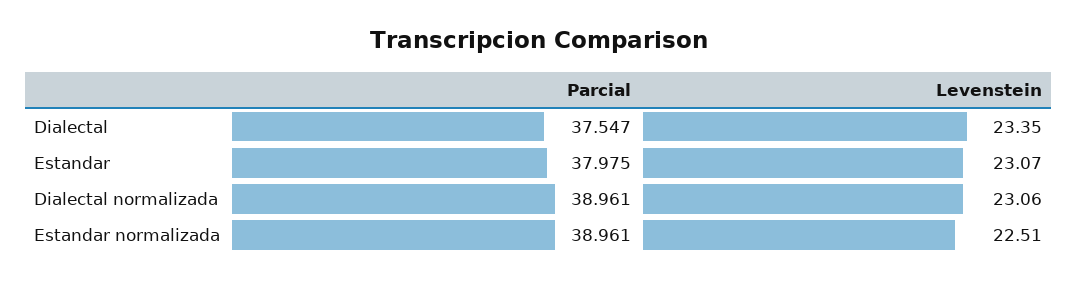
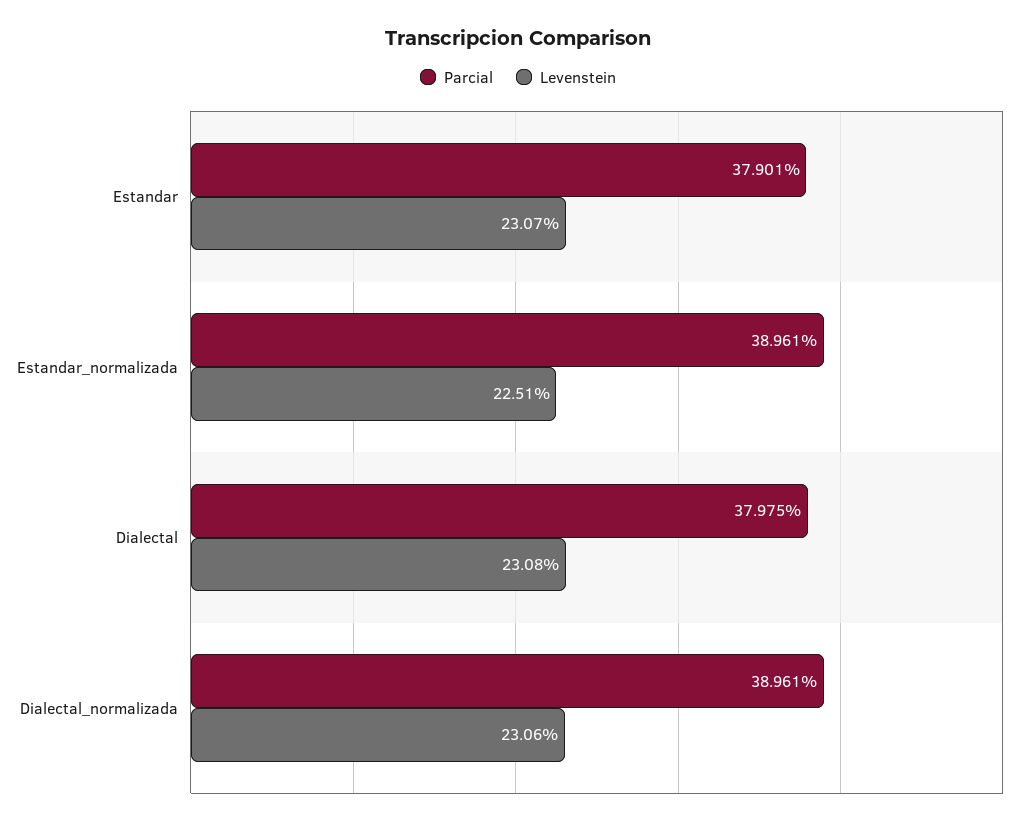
  {
    "Parcial": {
-     "Dialectal": 37.547,
+     "Dialectal": 37.975,
-     "Estandar": 37.975,
+     "Estandar": 37.901,
      "Dialectal normalizada": 38.961,
      "Estandar normalizada": 38.961
    },
    "Levenstein": {
-     "Dialectal": 23.35,
+     "Dialectal": 23.08,
      "Estandar": 23.07,
      "Dialectal normalizada": 23.06,
      "Estandar normalizada": 22.51
    }
  }

